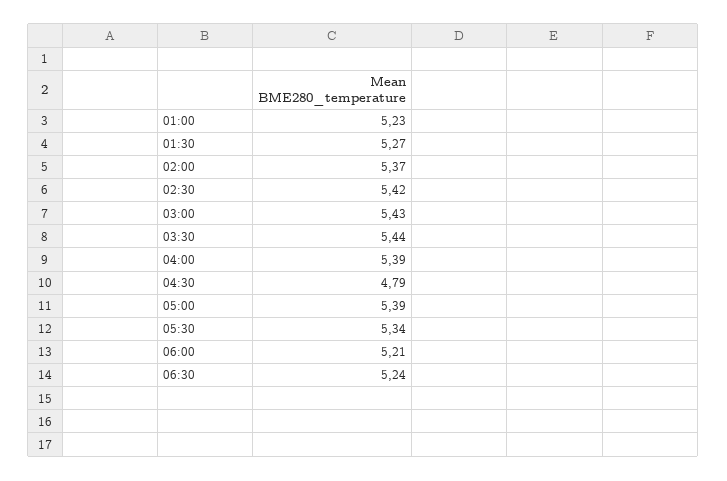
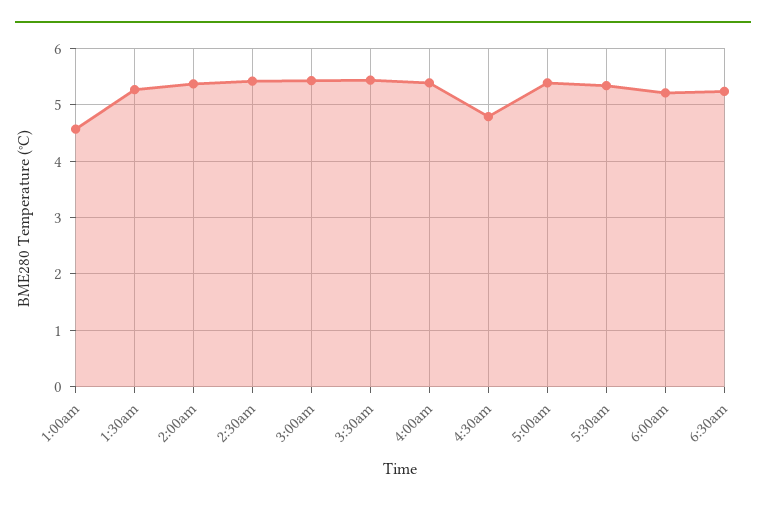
  {
-   "01:00": 5.23,
+   "01:00": 4.6,
    "01:30": 5.27,
    "02:00": 5.37,
    "02:30": 5.42,
    "03:00": 5.43,
    "03:30": 5.44,
    "04:00": 5.39,
    "04:30": 4.79,
    "05:00": 5.39,
    "05:30": 5.34,
    "06:00": 5.21,
    "06:30": 5.24
  }

